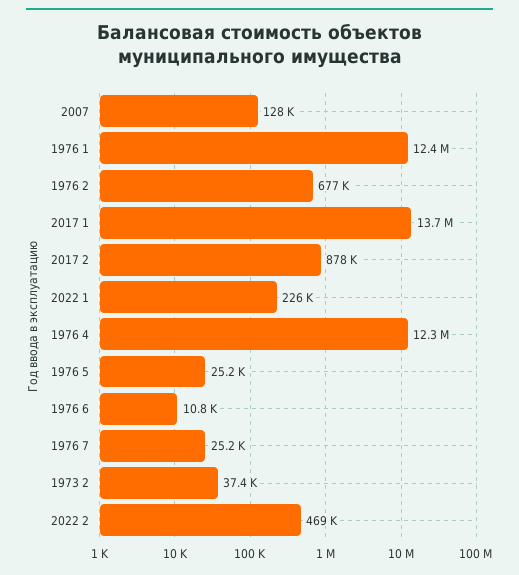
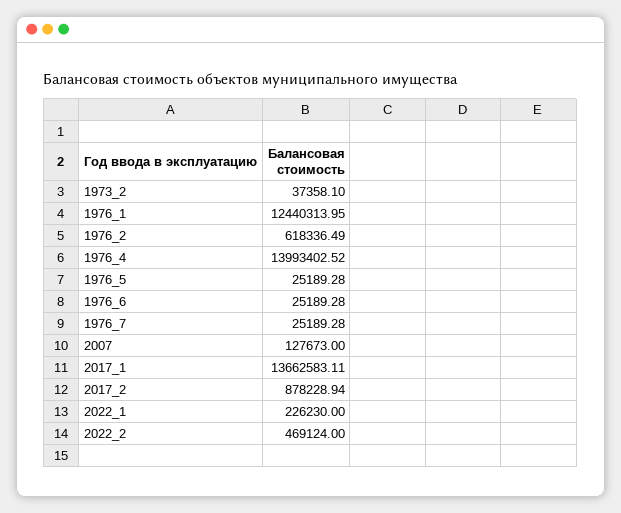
  {
    "2007": 127673,
    "1976 1": 12440313.95,
-   "1976 2": 677000,
+   "1976 2": 618336.49,
    "2017 1": 13662583.11,
    "2017 2": 878228.94,
    "2022 1": 226230,
-   "1976 4": 12300000,
+   "1976 4": 13993402.52,
    "1976 5": 25189.28,
-   "1976 6": 10800,
+   "1976 6": 25189.28,
    "1976 7": 25189.28,
    "1973 2": 37358.1,
    "2022 2": 469124
  }

